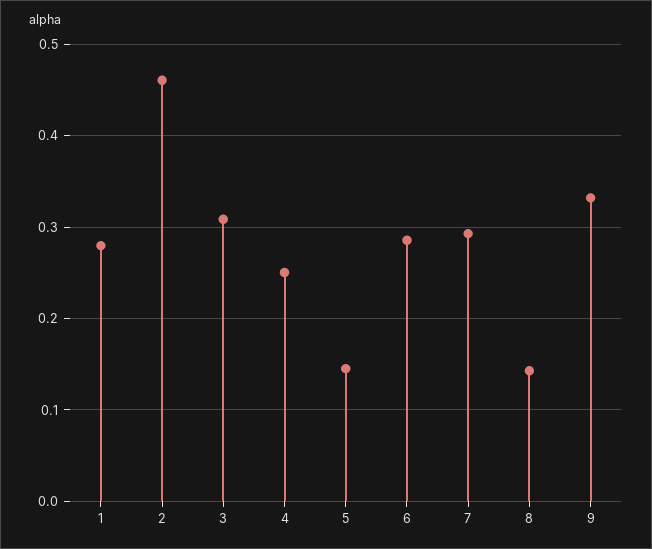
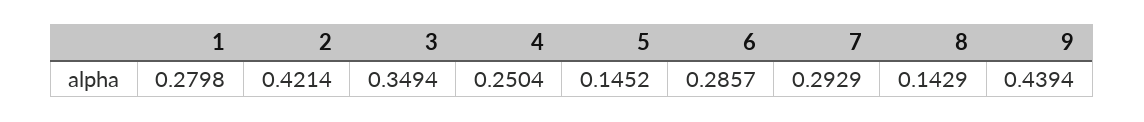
  {
    "1": 0.2798,
-   "2": 0.46,
+   "2": 0.4214,
-   "3": 0.31,
+   "3": 0.3494,
    "4": 0.2504,
    "5": 0.1452,
    "6": 0.2857,
    "7": 0.2929,
    "8": 0.1429,
-   "9": 0.33
+   "9": 0.4394
  }

